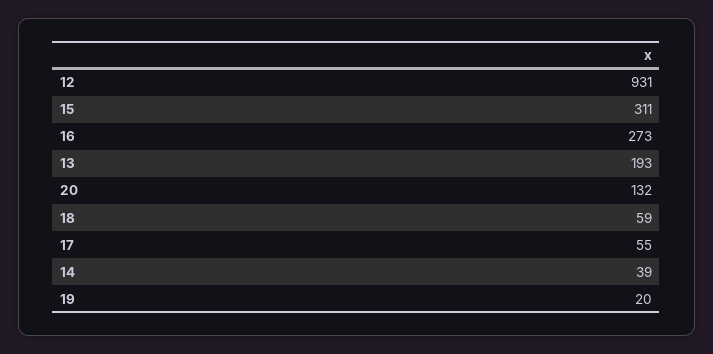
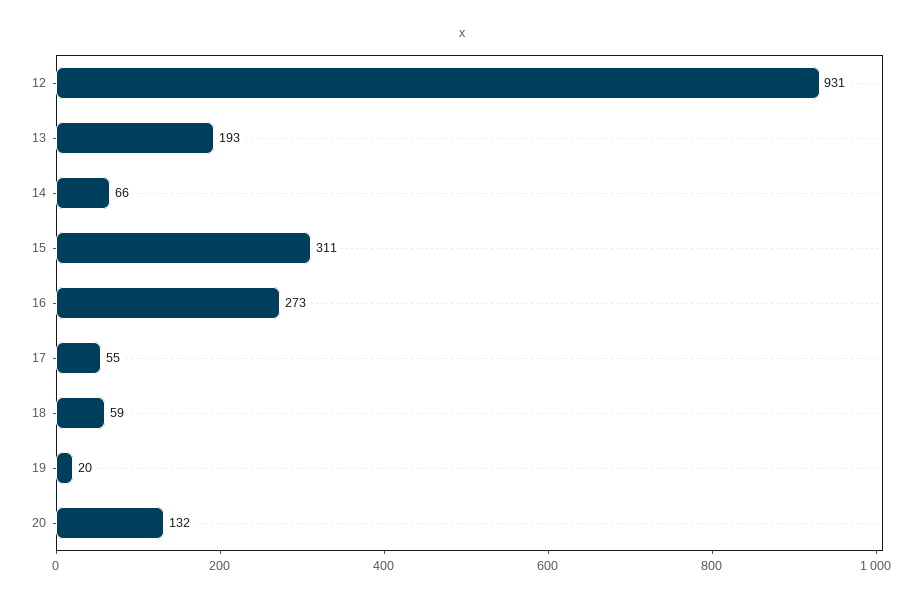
  {
    "12": 931,
    "15": 311,
    "16": 273,
    "13": 193,
    "20": 132,
    "18": 59,
    "17": 55,
-   "14": 39,
+   "14": 66,
    "19": 20
  }

